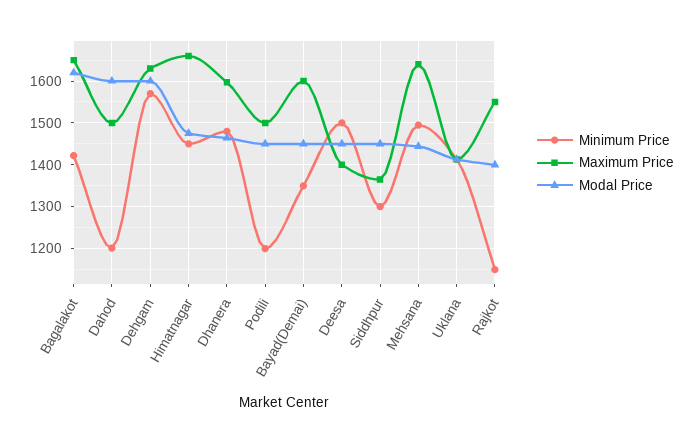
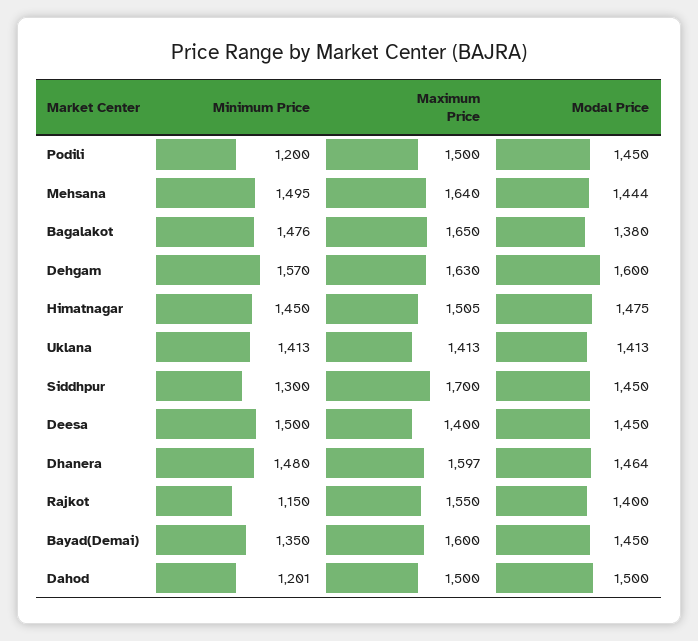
  {
    "Minimum Price": {
-     "Bagalakot": 1420,
+     "Bagalakot": 1476,
      "Dahod": 1201,
      "Dehgam": 1570,
      "Himatnagar": 1450,
      "Dhanera": 1480,
      "Podili": 1200,
      "Bayad(Demai)": 1350,
      "Deesa": 1500,
      "Siddhpur": 1300,
      "Mehsana": 1495,
      "Uklana": 1413,
      "Rajkot": 1150
    },
    "Maximum Price": {
      "Bagalakot": 1650,
      "Dahod": 1500,
      "Dehgam": 1630,
-     "Himatnagar": 1660,
+     "Himatnagar": 1505,
      "Dhanera": 1597,
      "Podili": 1500,
      "Bayad(Demai)": 1600,
      "Deesa": 1400,
-     "Siddhpur": 1360,
+     "Siddhpur": 1700,
      "Mehsana": 1640,
      "Uklana": 1413,
      "Rajkot": 1550
    },
    "Modal Price": {
-     "Bagalakot": 1620,
+     "Bagalakot": 1380,
-     "Dahod": 1600,
+     "Dahod": 1500,
      "Dehgam": 1600,
      "Himatnagar": 1475,
      "Dhanera": 1464,
      "Podili": 1450,
      "Bayad(Demai)": 1450,
      "Deesa": 1450,
      "Siddhpur": 1450,
      "Mehsana": 1444,
      "Uklana": 1413,
      "Rajkot": 1400
    }
  }

